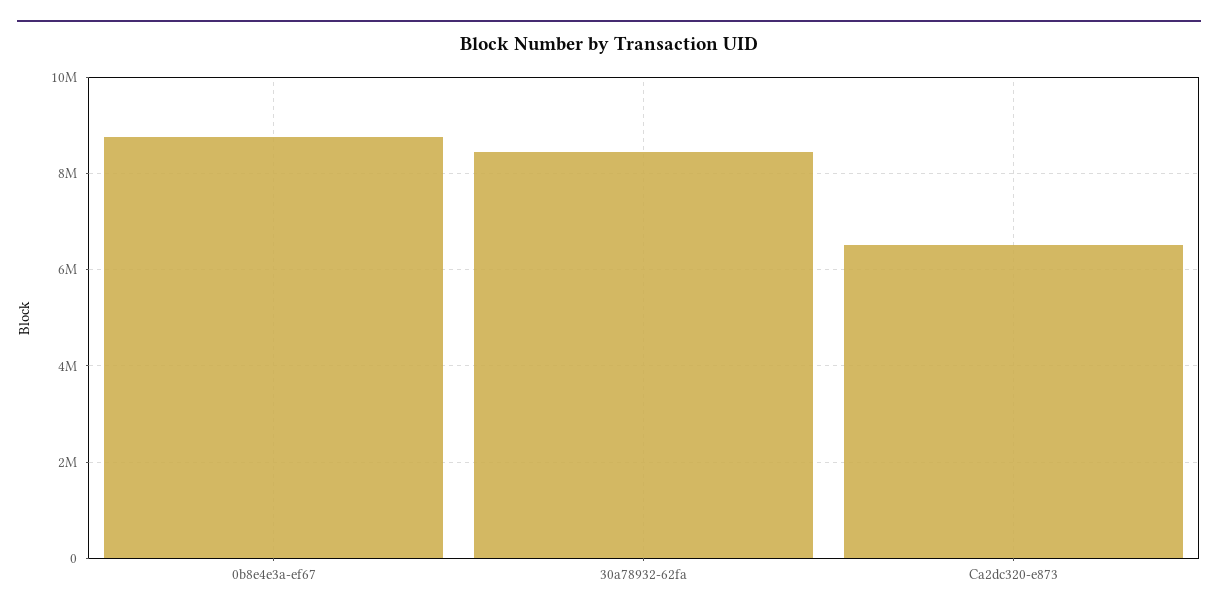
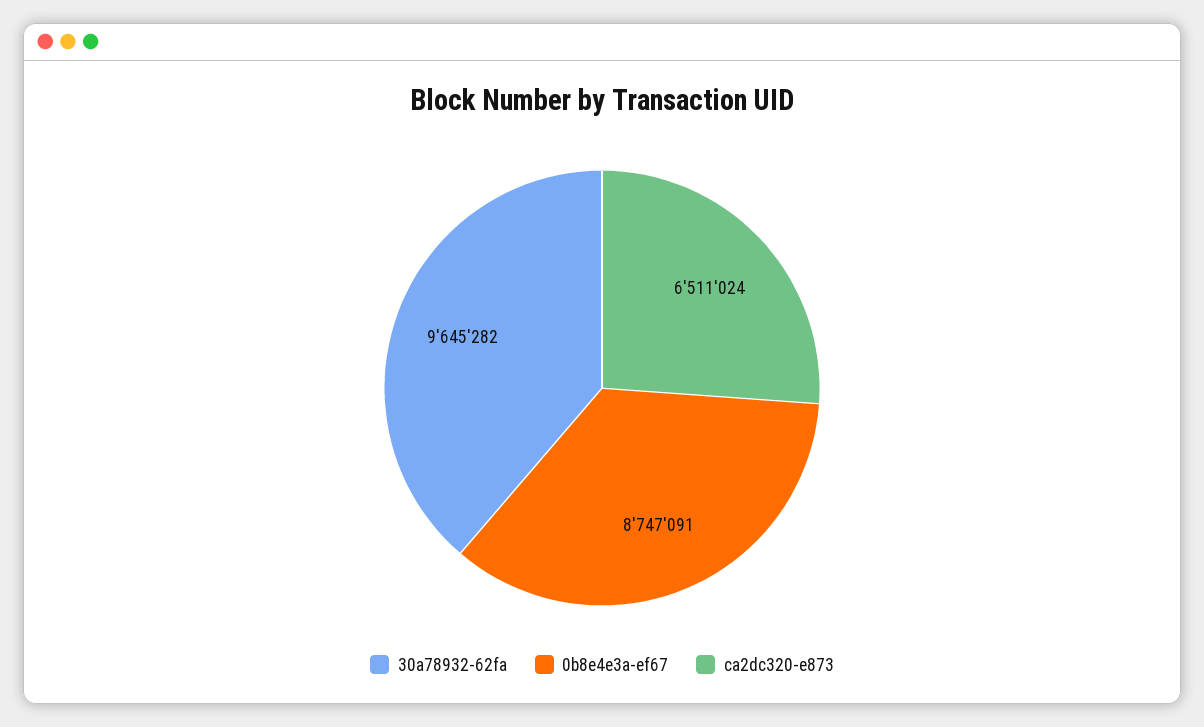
  {
    "0b8e4e3a-ef67": 8747091,
-   "30a78932-62fa": 8400000,
+   "30a78932-62fa": 9645282,
    "Ca2dc320-e873": 6511024
  }

